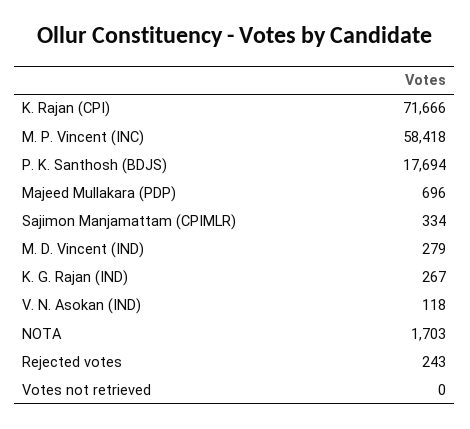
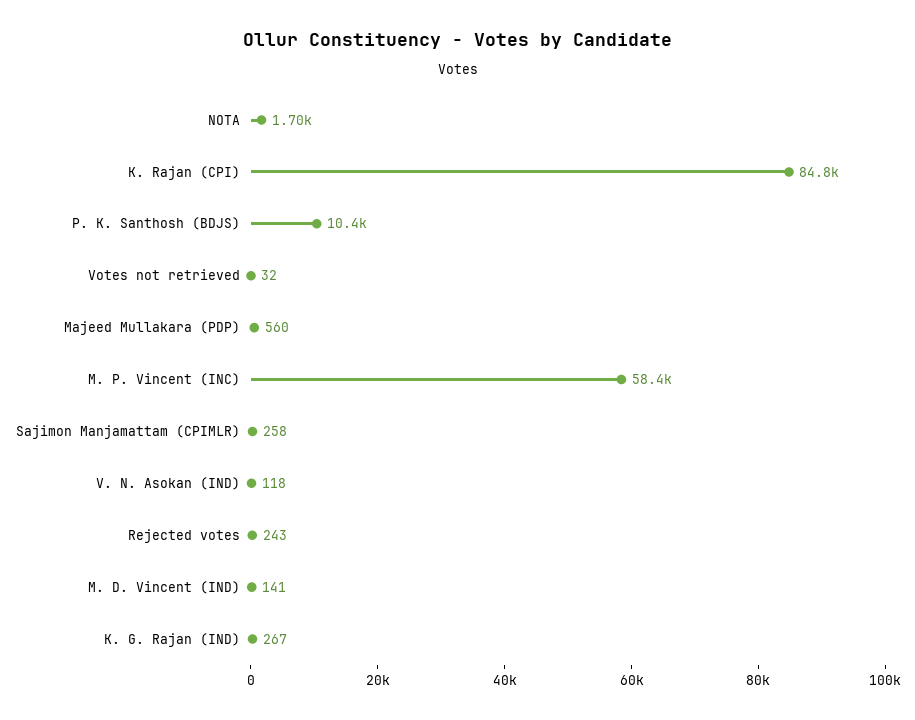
  {
-   "K. Rajan (CPI)": 71666,
+   "K. Rajan (CPI)": 84800,
    "M. P. Vincent (INC)": 58418,
-   "P. K. Santhosh (BDJS)": 17694,
+   "P. K. Santhosh (BDJS)": 10400,
-   "Majeed Mullakara (PDP)": 696,
+   "Majeed Mullakara (PDP)": 560,
-   "Sajimon Manjamattam (CPIMLR)": 334,
+   "Sajimon Manjamattam (CPIMLR)": 258,
-   "M. D. Vincent (IND)": 279,
+   "M. D. Vincent (IND)": 141,
    "K. G. Rajan (IND)": 267,
    "V. N. Asokan (IND)": 118,
    "NOTA": 1703,
    "Rejected votes": 243,
-   "Votes not retrieved": 0
+   "Votes not retrieved": 32
  }

